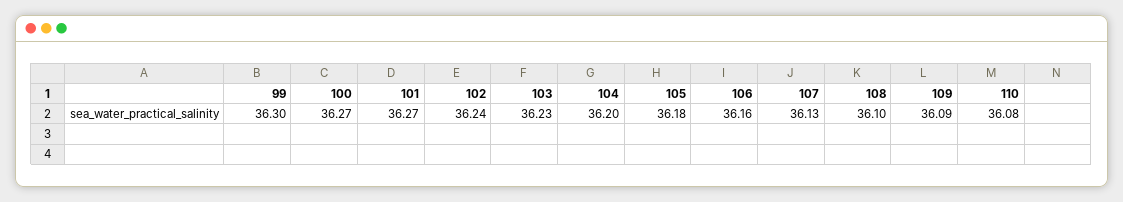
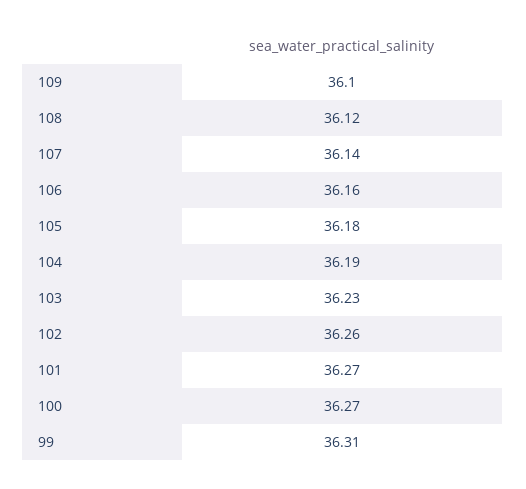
  {
-   "99": 36.3,
+   "99": 36.31,
    "100": 36.27,
    "101": 36.27,
-   "102": 36.24,
+   "102": 36.26,
    "103": 36.23,
-   "104": 36.2,
+   "104": 36.19,
    "105": 36.18,
    "106": 36.16,
-   "107": 36.13,
+   "107": 36.14,
-   "108": 36.1,
+   "108": 36.12,
-   "109": 36.09,
+   "109": 36.1
-   "110": 36.08
  }

